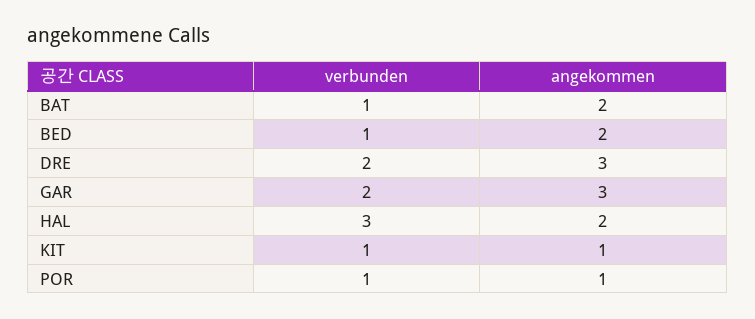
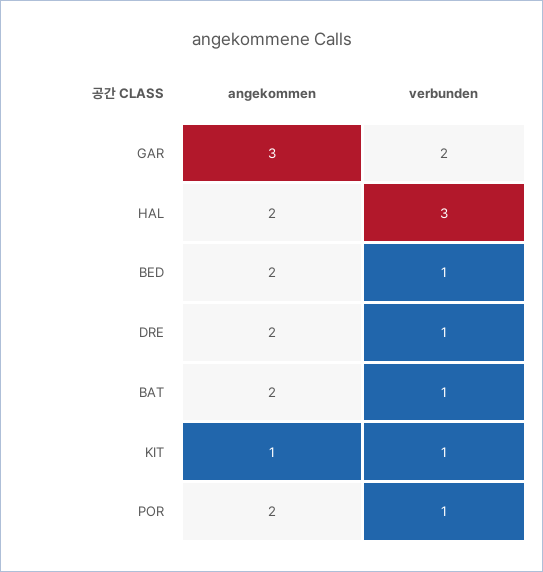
  {
    "verbunden": {
      "BAT": 1,
      "BED": 1,
-     "DRE": 2,
+     "DRE": 1,
      "GAR": 2,
      "HAL": 3,
      "KIT": 1,
      "POR": 1
    },
    "angekommen": {
      "BAT": 2,
      "BED": 2,
-     "DRE": 3,
+     "DRE": 2,
      "GAR": 3,
      "HAL": 2,
      "KIT": 1,
-     "POR": 1
+     "POR": 2
    }
  }

